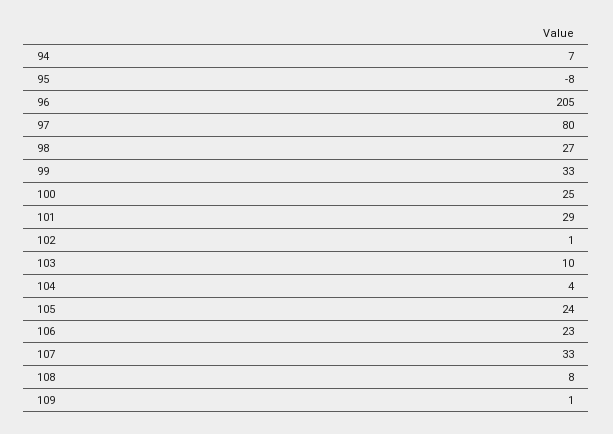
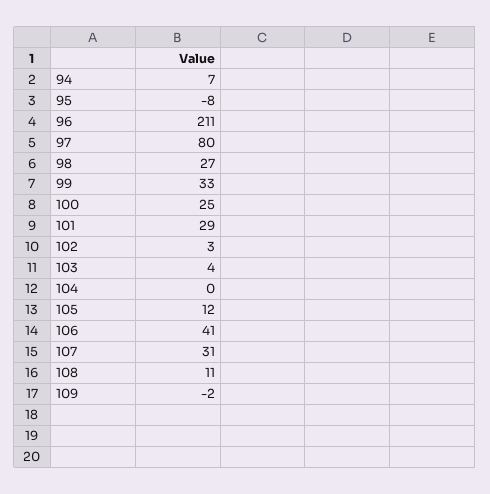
  {
    "94": 7,
    "95": -8,
-   "96": 205,
+   "96": 211,
    "97": 80,
    "98": 27,
    "99": 33,
    "100": 25,
    "101": 29,
-   "102": 1,
+   "102": 3,
-   "103": 10,
+   "103": 4,
-   "104": 4,
+   "104": 0,
-   "105": 24,
+   "105": 12,
-   "106": 23,
+   "106": 41,
-   "107": 33,
+   "107": 31,
-   "108": 8,
+   "108": 11,
-   "109": 1
+   "109": -2
  }

